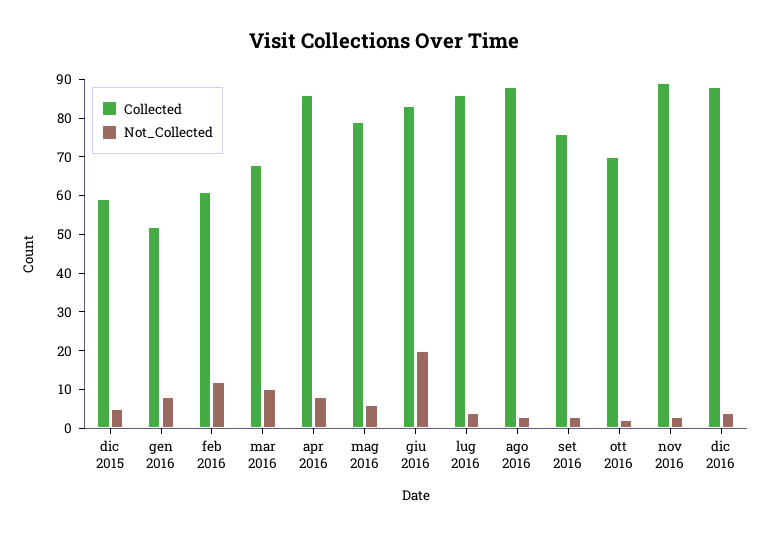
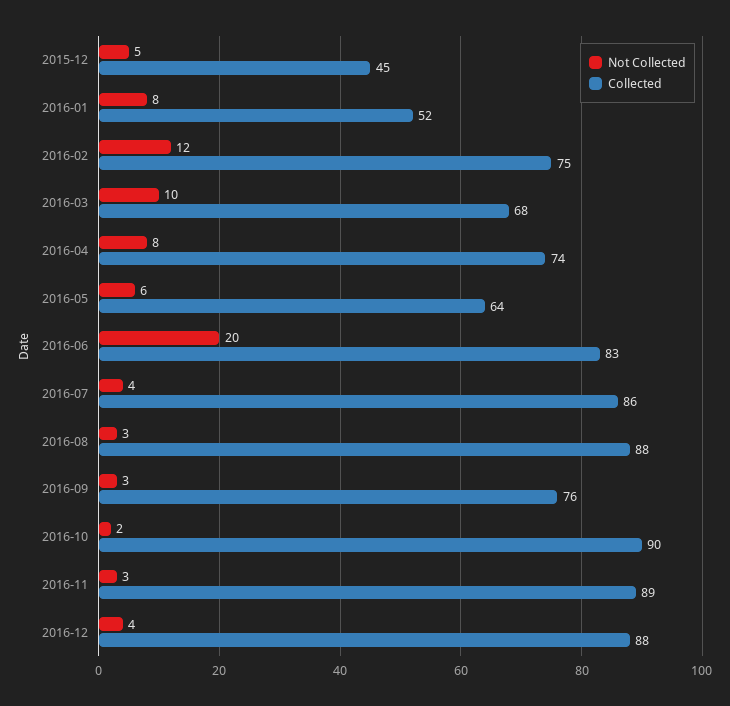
  {
    "Collected": {
-     "dic 2015": 60,
+     "dic 2015": 45,
      "gen 2016": 52,
-     "feb 2016": 60,
+     "feb 2016": 75,
      "mar 2016": 68,
-     "apr 2016": 85,
+     "apr 2016": 74,
-     "mag 2016": 80,
+     "mag 2016": 64,
      "giu 2016": 83,
      "lug 2016": 86,
      "ago 2016": 88,
      "set 2016": 76,
-     "ott 2016": 70,
+     "ott 2016": 90,
      "nov 2016": 89,
      "dic 2016": 88
    },
    "Not_Collected": {
      "dic 2015": 5,
      "gen 2016": 8,
      "feb 2016": 12,
      "mar 2016": 10,
      "apr 2016": 8,
      "mag 2016": 6,
      "giu 2016": 20,
      "lug 2016": 4,
      "ago 2016": 3,
      "set 2016": 3,
      "ott 2016": 2,
      "nov 2016": 3,
      "dic 2016": 4
    }
  }

